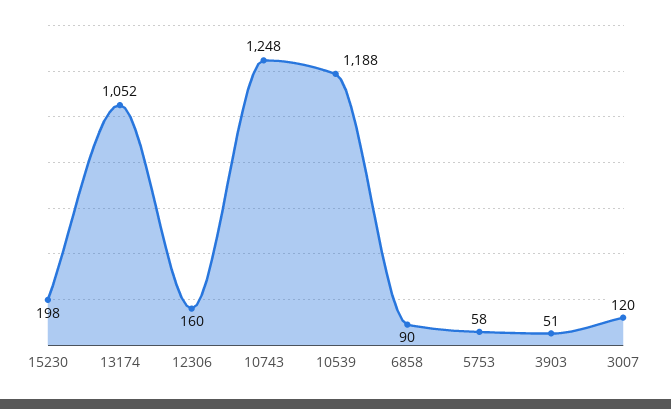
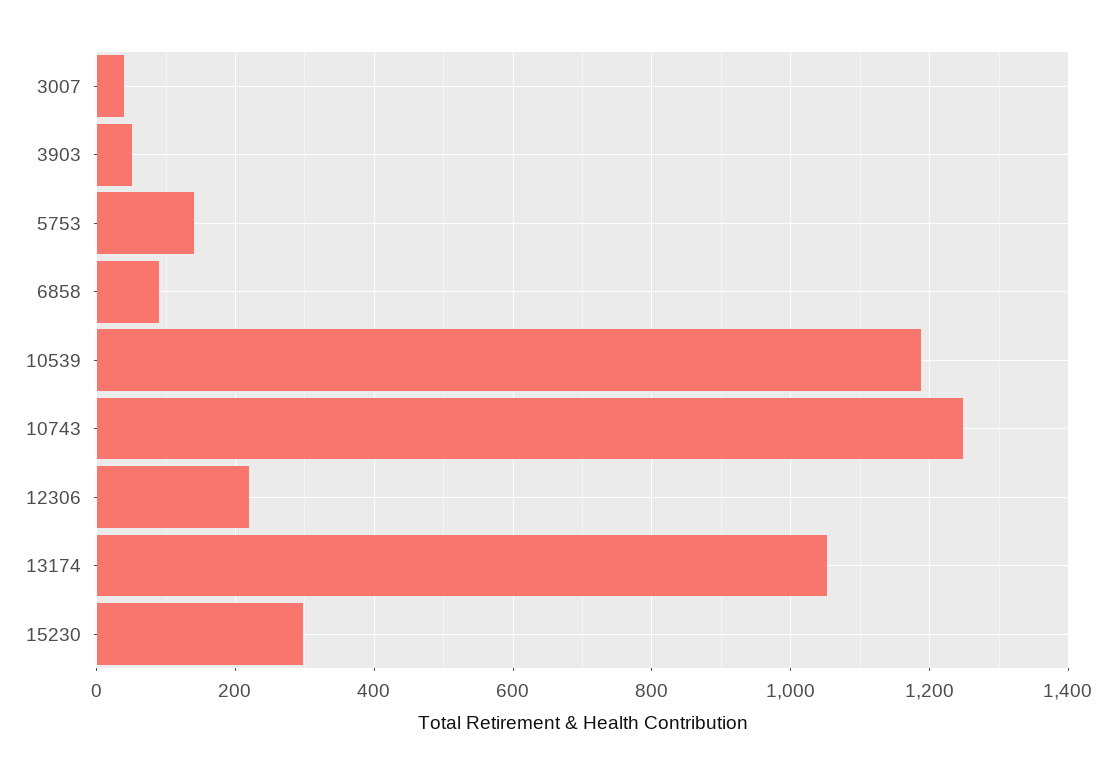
  {
-   "15230": 198,
+   "15230": 300,
    "13174": 1052,
-   "12306": 160,
+   "12306": 220,
    "10743": 1248,
    "10539": 1188,
    "6858": 90,
-   "5753": 58,
+   "5753": 140,
    "3903": 51,
-   "3007": 120
+   "3007": 40
  }

